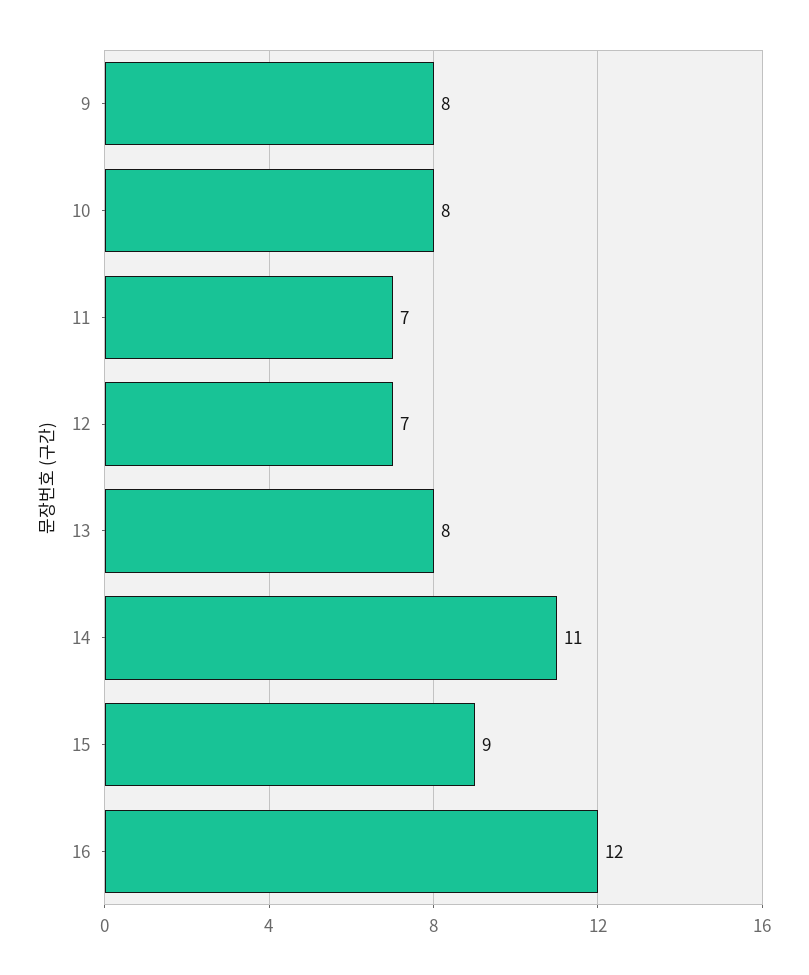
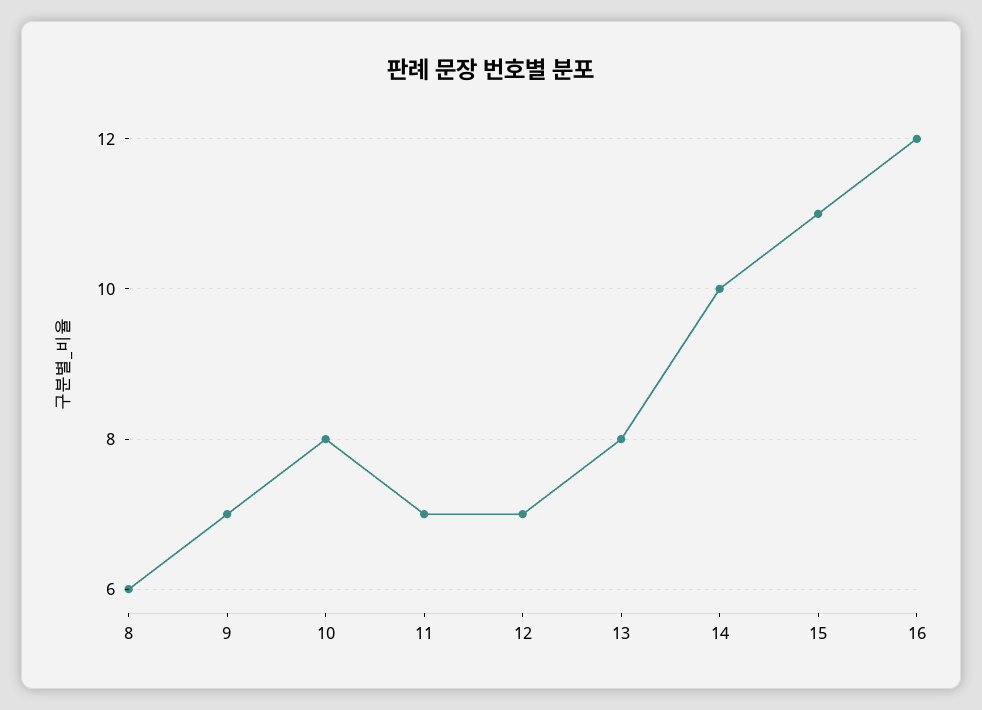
  {
-   "9": 8,
+   "9": 7,
    "10": 8,
    "11": 7,
    "12": 7,
    "13": 8,
-   "14": 11,
+   "14": 10,
-   "15": 9,
+   "15": 11,
-   "16": 12
+   "16": 12,
+   "8": 6
  }

